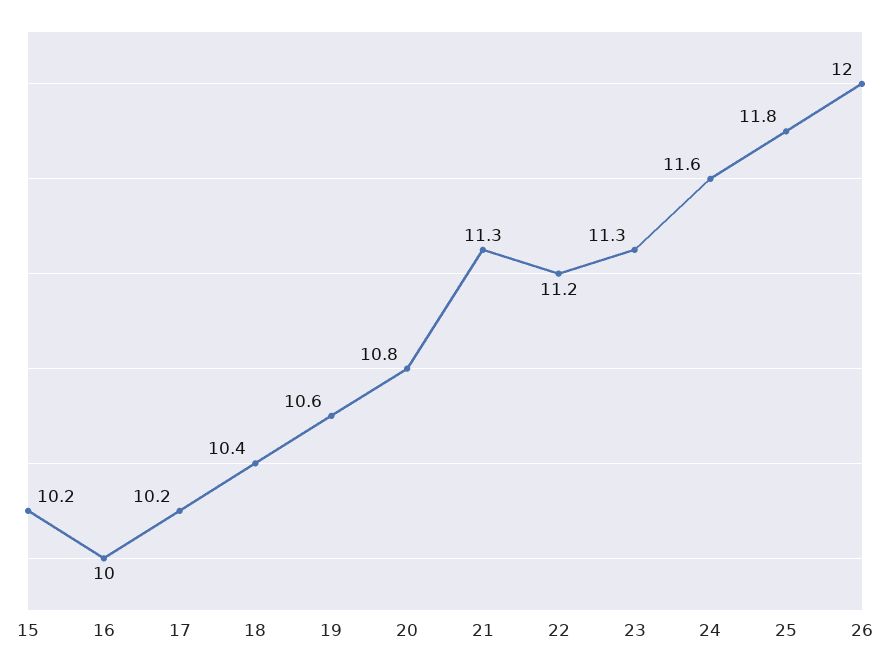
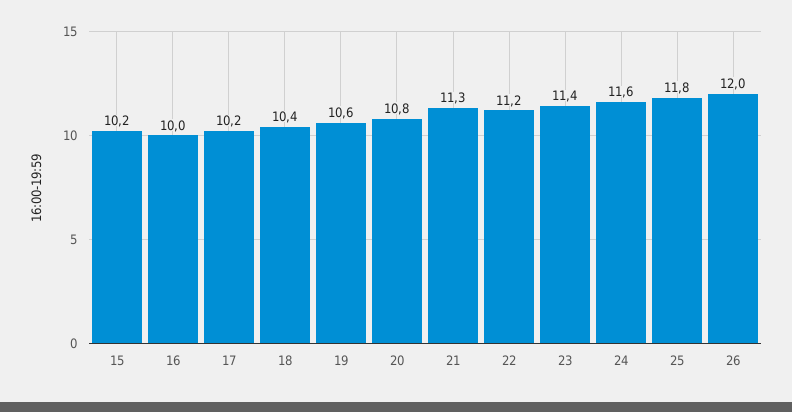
  {
    "15": 10.2,
    "16": 10,
    "17": 10.2,
    "18": 10.4,
    "19": 10.6,
    "20": 10.8,
    "21": 11.3,
    "22": 11.2,
-   "23": 11.3,
+   "23": 11.4,
    "24": 11.6,
    "25": 11.8,
    "26": 12
  }

